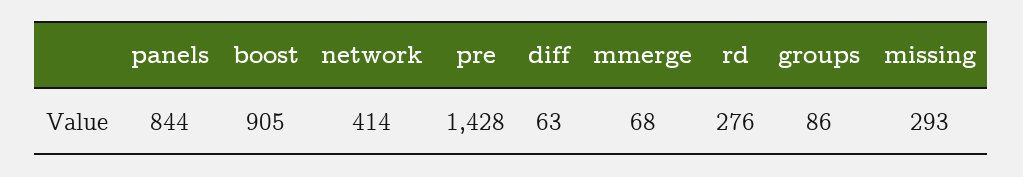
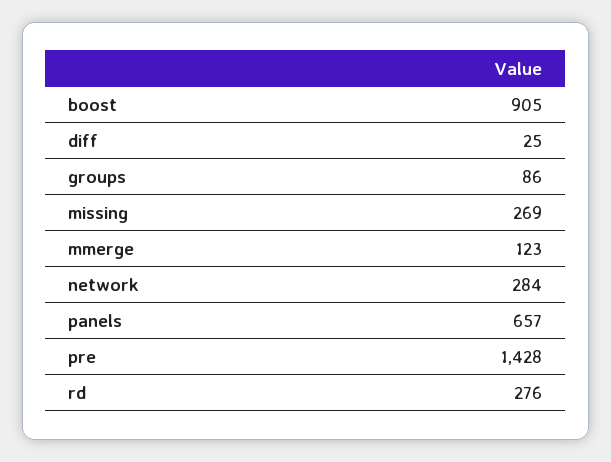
  {
-   "panels": 844,
+   "panels": 657,
    "boost": 905,
-   "network": 414,
+   "network": 284,
    "pre": 1428,
-   "diff": 63,
+   "diff": 25,
-   "mmerge": 68,
+   "mmerge": 123,
    "rd": 276,
    "groups": 86,
-   "missing": 293
+   "missing": 269
  }

